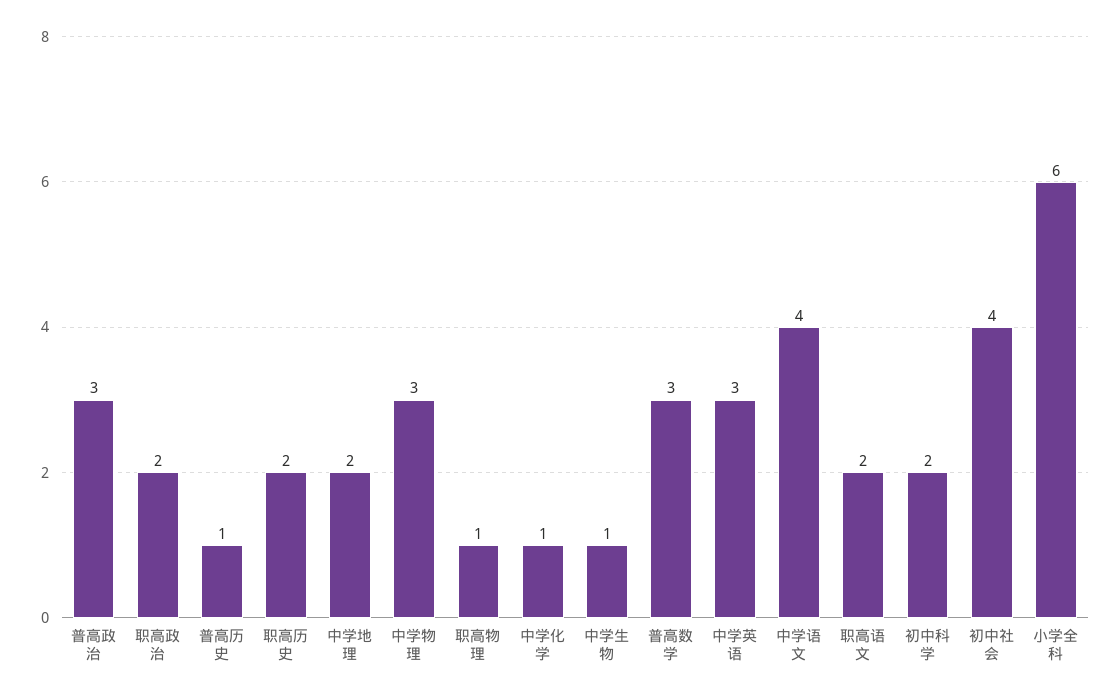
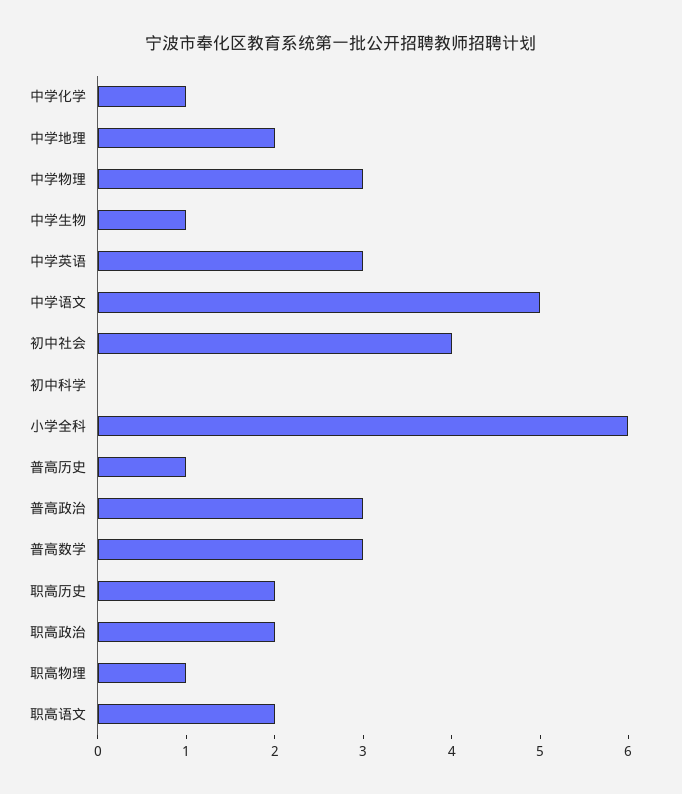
  {
    "普高政治": 3,
    "职高政治": 2,
    "普高历史": 1,
    "职高历史": 2,
    "中学地理": 2,
    "中学物理": 3,
    "职高物理": 1,
    "中学化学": 1,
    "中学生物": 1,
    "普高数学": 3,
    "中学英语": 3,
-   "中学语文": 4,
+   "中学语文": 5,
    "职高语文": 2,
-   "初中科学": 2,
+   "初中科学": 0,
    "初中社会": 4,
    "小学全科": 6
  }

